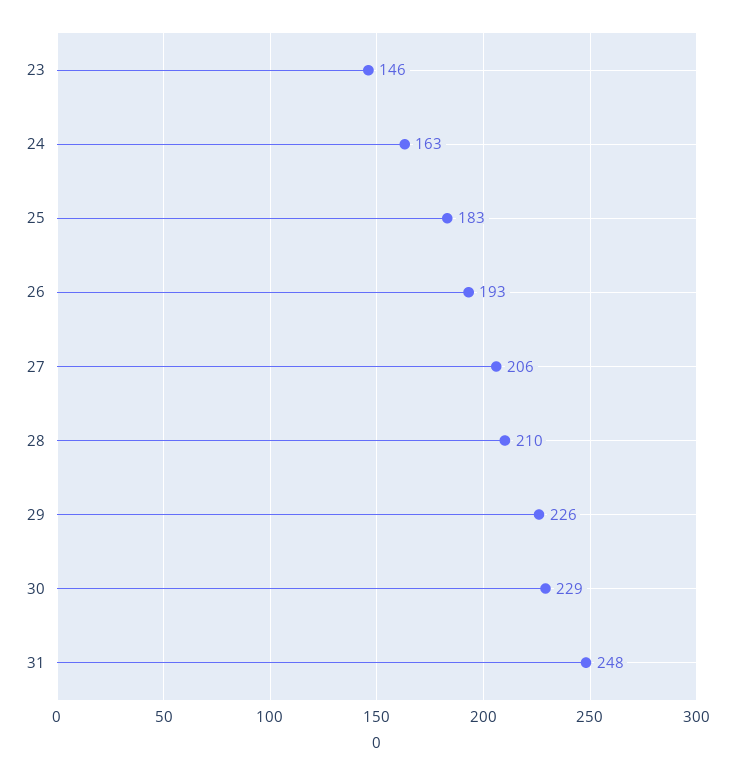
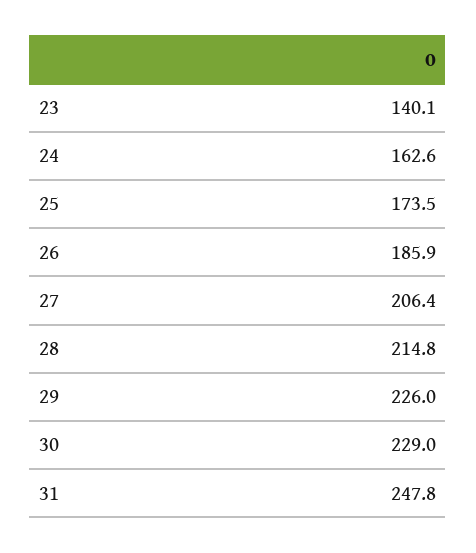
  {
-   "23": 146,
+   "23": 140.1,
    "24": 162.6,
-   "25": 183,
+   "25": 173.5,
-   "26": 193,
+   "26": 185.9,
    "27": 206.4,
-   "28": 210,
+   "28": 214.8,
    "29": 226,
    "30": 229,
    "31": 247.8
  }

